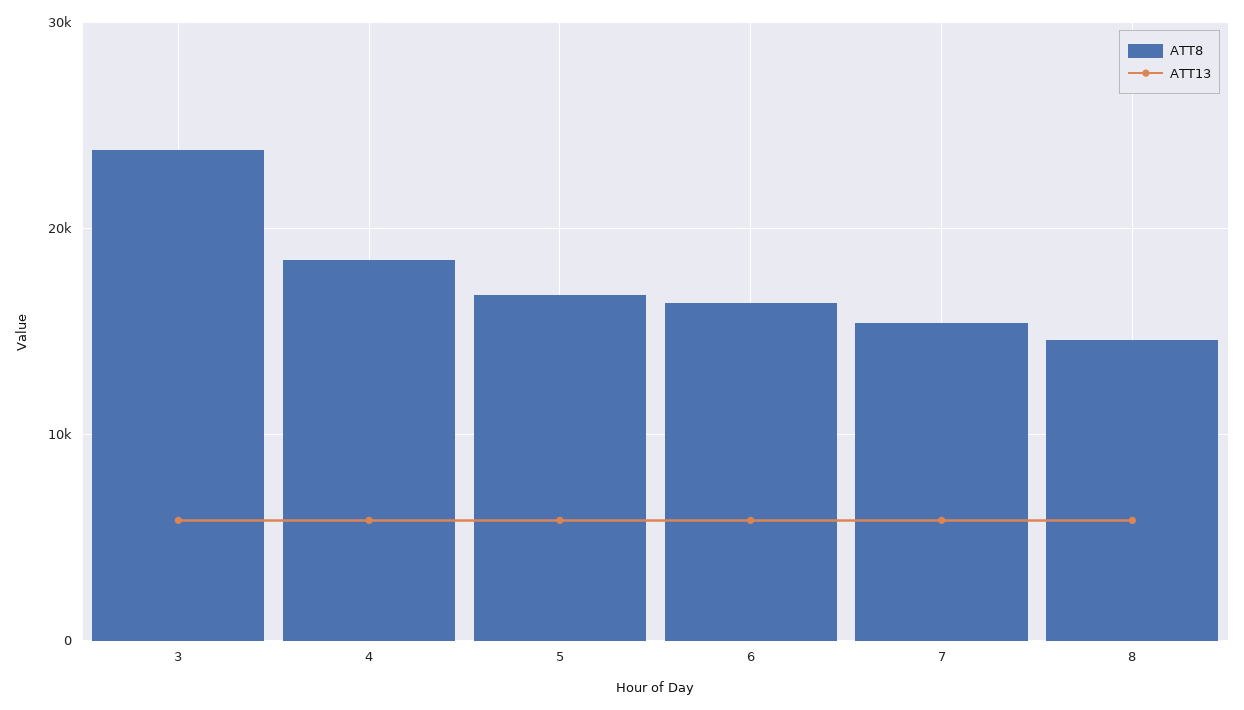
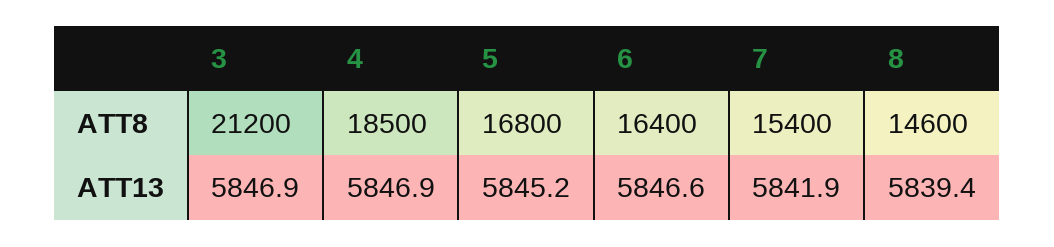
  {
    "ATT8": {
-     "3": 24000,
+     "3": 21200,
      "4": 18500,
      "5": 16800,
      "6": 16400,
      "7": 15400,
      "8": 14600
    },
    "ATT13": {
      "3": 5846.9,
      "4": 5846.9,
      "5": 5845.2,
      "6": 5846.6,
      "7": 5841.9,
      "8": 5839.4
    }
  }

